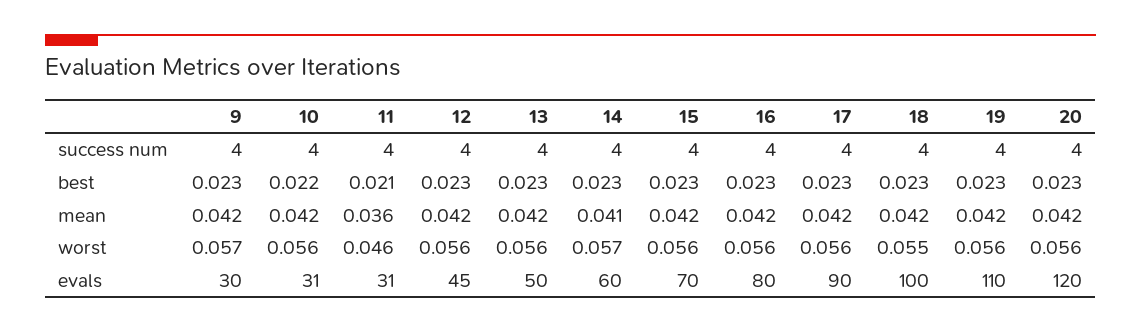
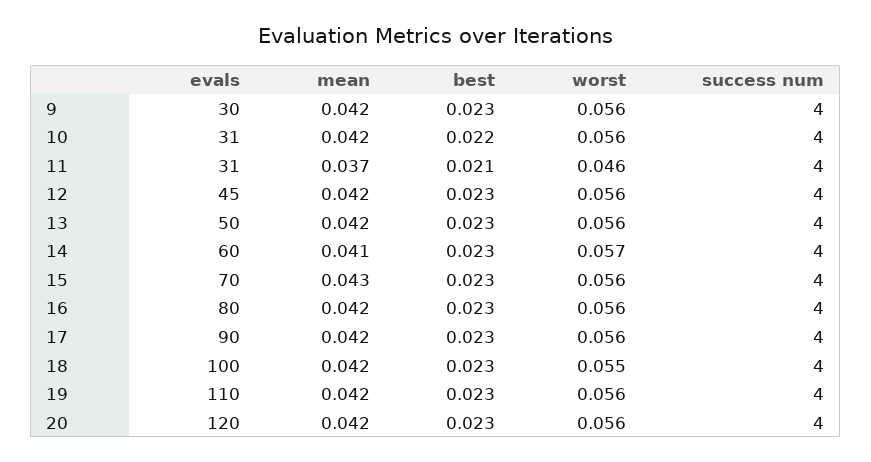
  {
    "9": {
      "success num": 4,
      "best": 0.023,
      "mean": 0.042,
-     "worst": 0.057,
+     "worst": 0.056,
      "evals": 30
    },
    "10": {
      "success num": 4,
      "best": 0.022,
      "mean": 0.042,
      "worst": 0.056,
      "evals": 31
    },
    "11": {
      "success num": 4,
      "best": 0.021,
-     "mean": 0.036,
+     "mean": 0.037,
      "worst": 0.046,
      "evals": 31
    },
    "12": {
      "success num": 4,
      "best": 0.023,
      "mean": 0.042,
      "worst": 0.056,
      "evals": 45
    },
    "13": {
      "success num": 4,
      "best": 0.023,
      "mean": 0.042,
      "worst": 0.056,
      "evals": 50
    },
    "14": {
      "success num": 4,
      "best": 0.023,
      "mean": 0.041,
      "worst": 0.057,
      "evals": 60
    },
    "15": {
      "success num": 4,
      "best": 0.023,
-     "mean": 0.042,
+     "mean": 0.043,
      "worst": 0.056,
      "evals": 70
    },
    "16": {
      "success num": 4,
      "best": 0.023,
      "mean": 0.042,
      "worst": 0.056,
      "evals": 80
    },
    "17": {
      "success num": 4,
      "best": 0.023,
      "mean": 0.042,
      "worst": 0.056,
      "evals": 90
    },
    "18": {
      "success num": 4,
      "best": 0.023,
      "mean": 0.042,
      "worst": 0.055,
      "evals": 100
    },
    "19": {
      "success num": 4,
      "best": 0.023,
      "mean": 0.042,
      "worst": 0.056,
      "evals": 110
    },
    "20": {
      "success num": 4,
      "best": 0.023,
      "mean": 0.042,
      "worst": 0.056,
      "evals": 120
    }
  }

